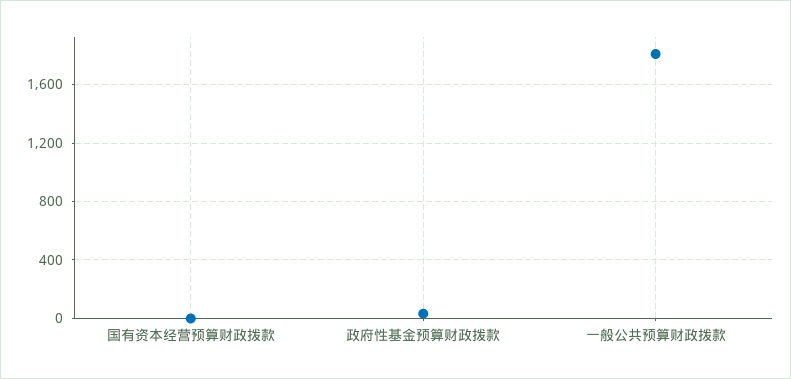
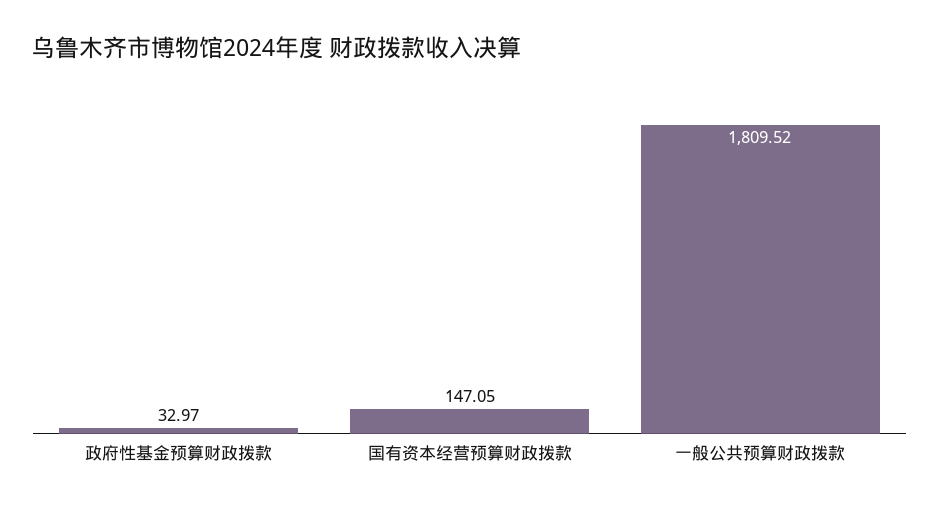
  {
-   "国有资本经营预算财政拨款": 0,
+   "国有资本经营预算财政拨款": 147.05,
    "政府性基金预算财政拨款": 32.97,
    "一般公共预算财政拨款": 1809.52
  }

